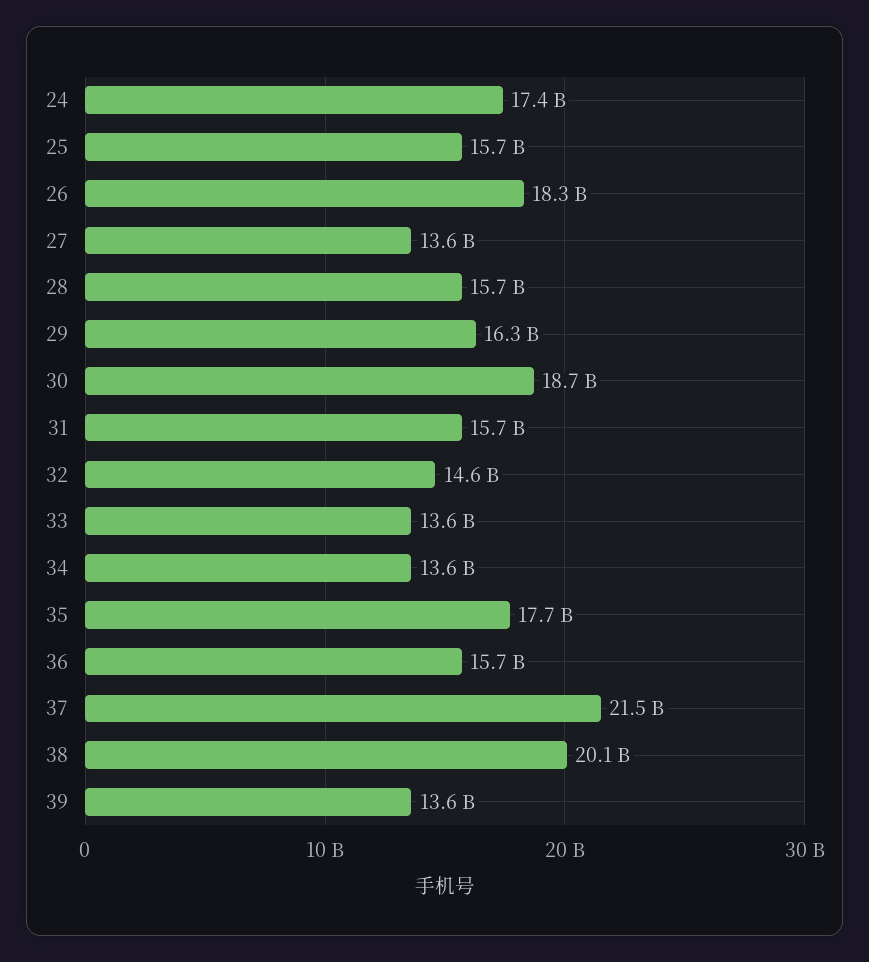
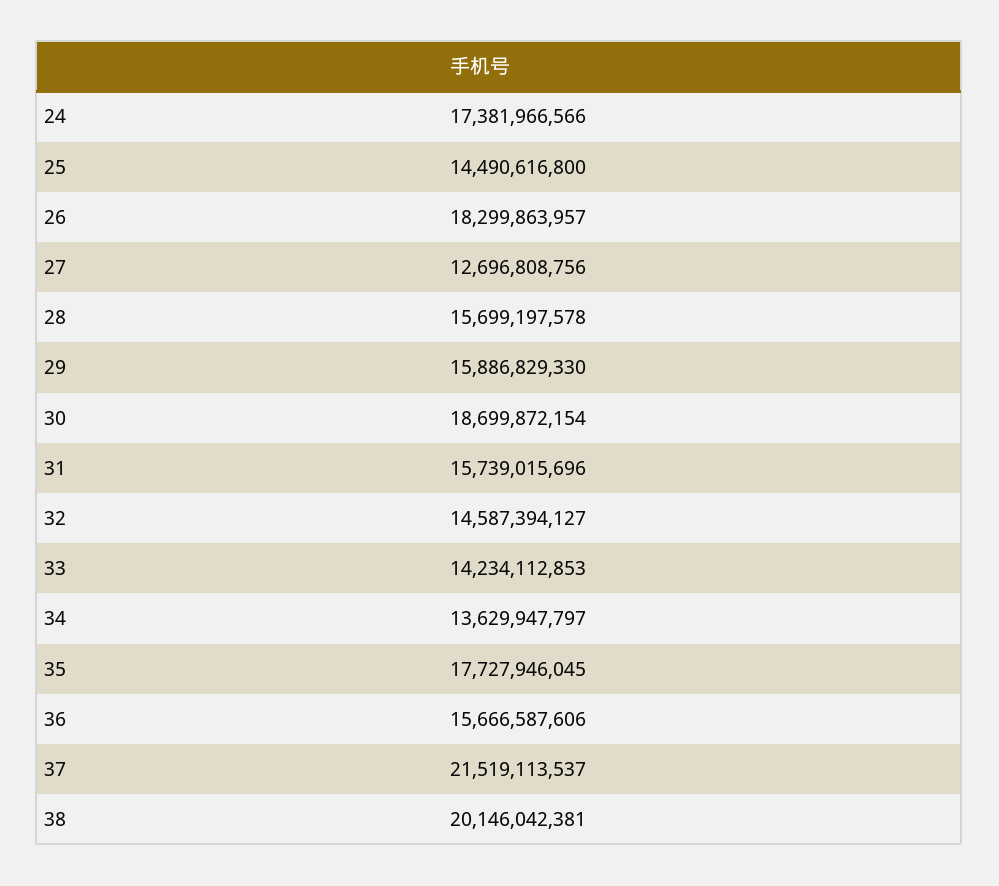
  {
    "24": 17381966566,
-   "25": 15700000000,
+   "25": 14490616800,
    "26": 18299863957,
-   "27": 13600000000,
+   "27": 12696808756,
    "28": 15699197578,
-   "29": 16300000000,
+   "29": 15886829330,
    "30": 18699872154,
    "31": 15739015696,
    "32": 14587394127,
-   "33": 13600000000,
+   "33": 14234112853,
    "34": 13629947797,
    "35": 17727946045,
    "36": 15666587606,
    "37": 21519113537,
-   "38": 20146042381,
+   "38": 20146042381
-   "39": 13600000000
  }

